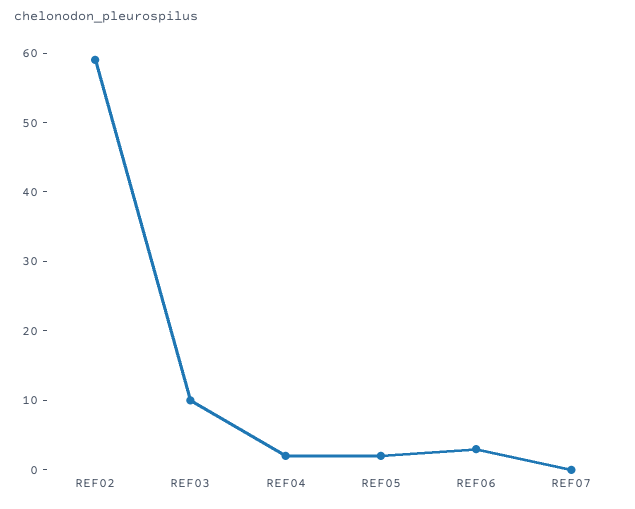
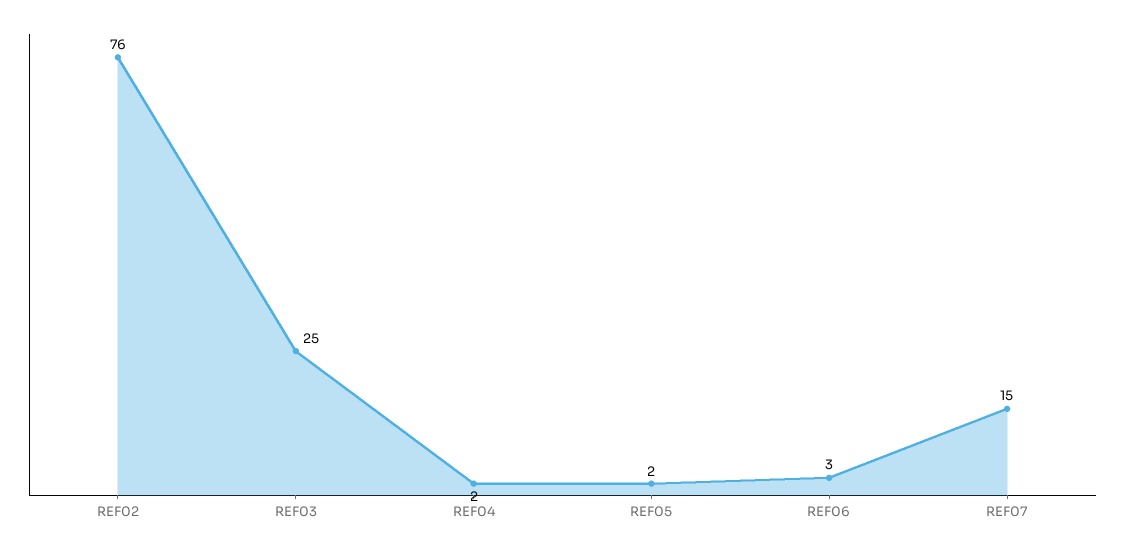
  {
-   "REF02": 60,
+   "REF02": 76,
-   "REF03": 10,
+   "REF03": 25,
    "REF04": 2,
    "REF05": 2,
    "REF06": 3,
-   "REF07": 0
+   "REF07": 15
  }

